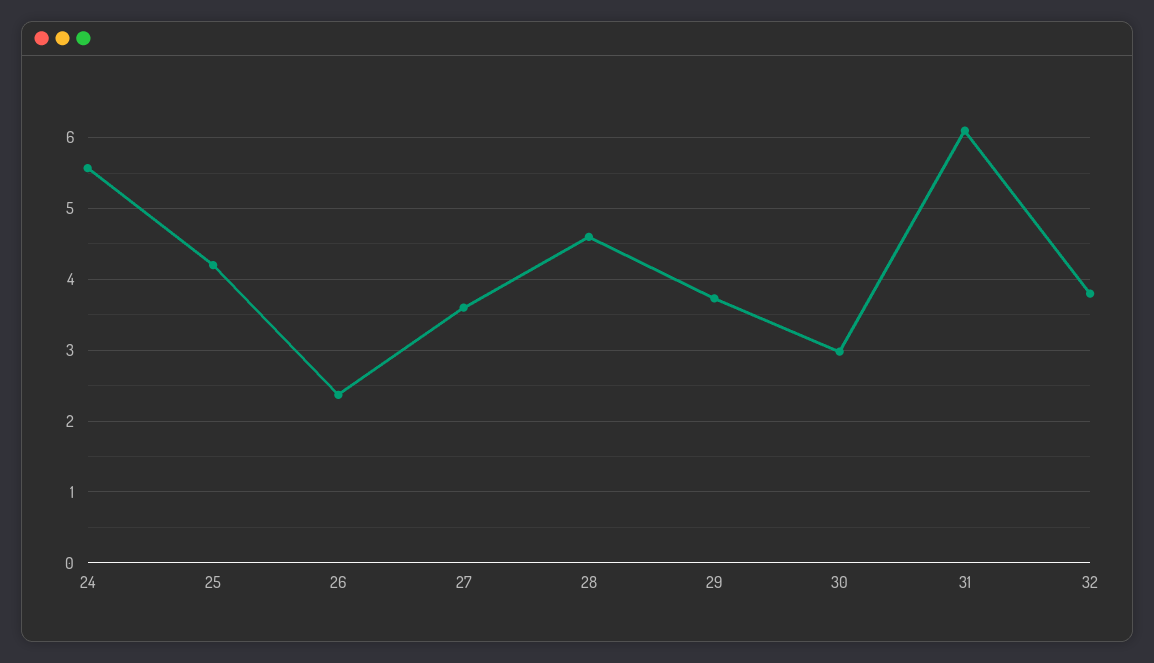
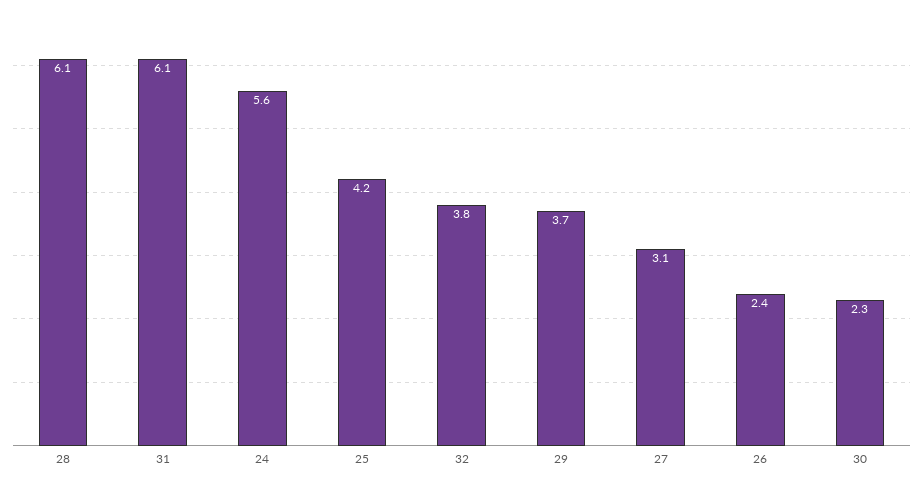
  {
    "24": 5.6,
    "25": 4.2,
    "26": 2.4,
-   "27": 3.6,
+   "27": 3.1,
-   "28": 4.6,
+   "28": 6.1,
    "29": 3.7,
-   "30": 3,
+   "30": 2.3,
    "31": 6.1,
    "32": 3.8
  }

